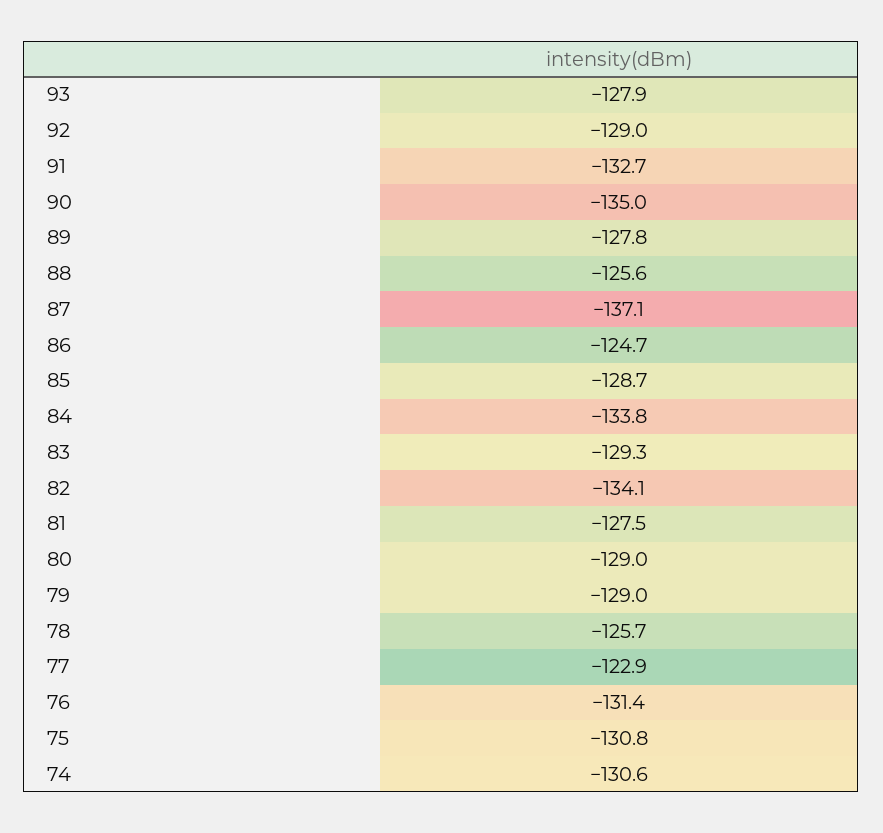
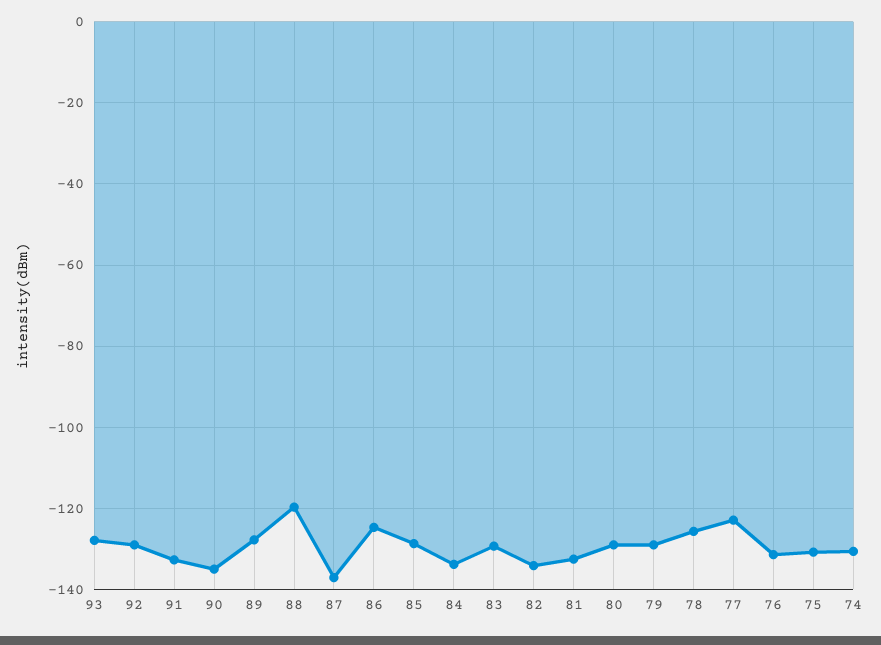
  {
    "93": -127.9,
    "92": -129,
    "91": -132.7,
    "90": -135,
    "89": -127.8,
-   "88": -125.6,
+   "88": -120,
    "87": -137.1,
    "86": -124.7,
    "85": -128.7,
    "84": -133.8,
    "83": -129.3,
    "82": -134.1,
-   "81": -127.5,
+   "81": -132,
    "80": -129,
    "79": -129,
    "78": -125.7,
    "77": -122.9,
    "76": -131.4,
    "75": -130.8,
    "74": -130.6
  }

